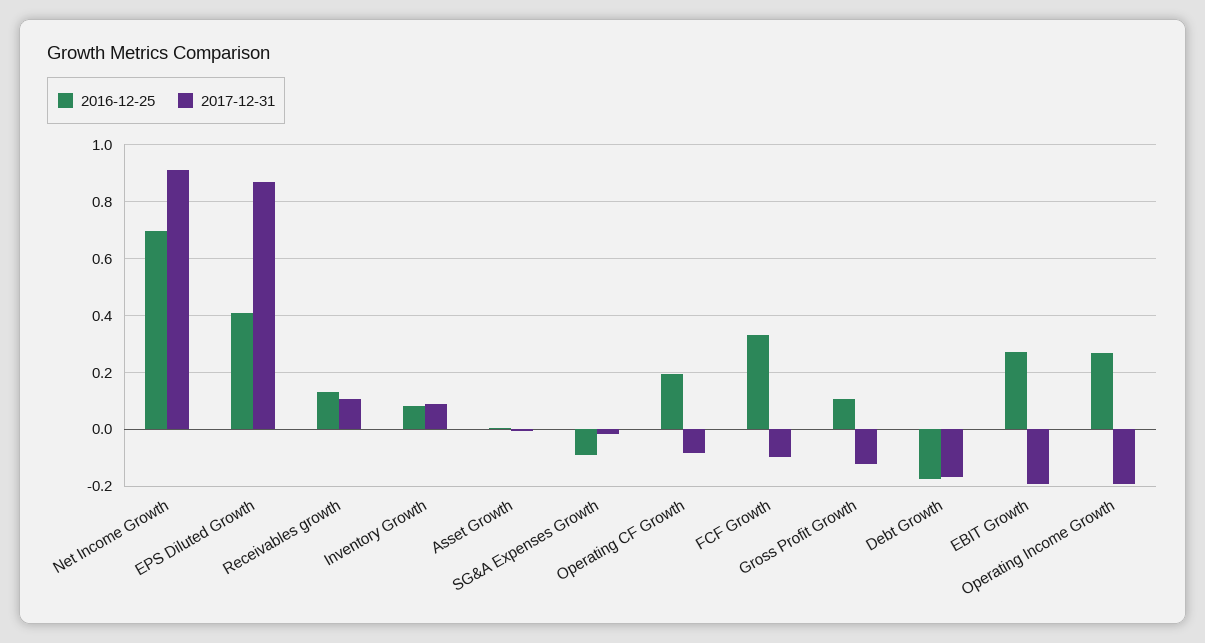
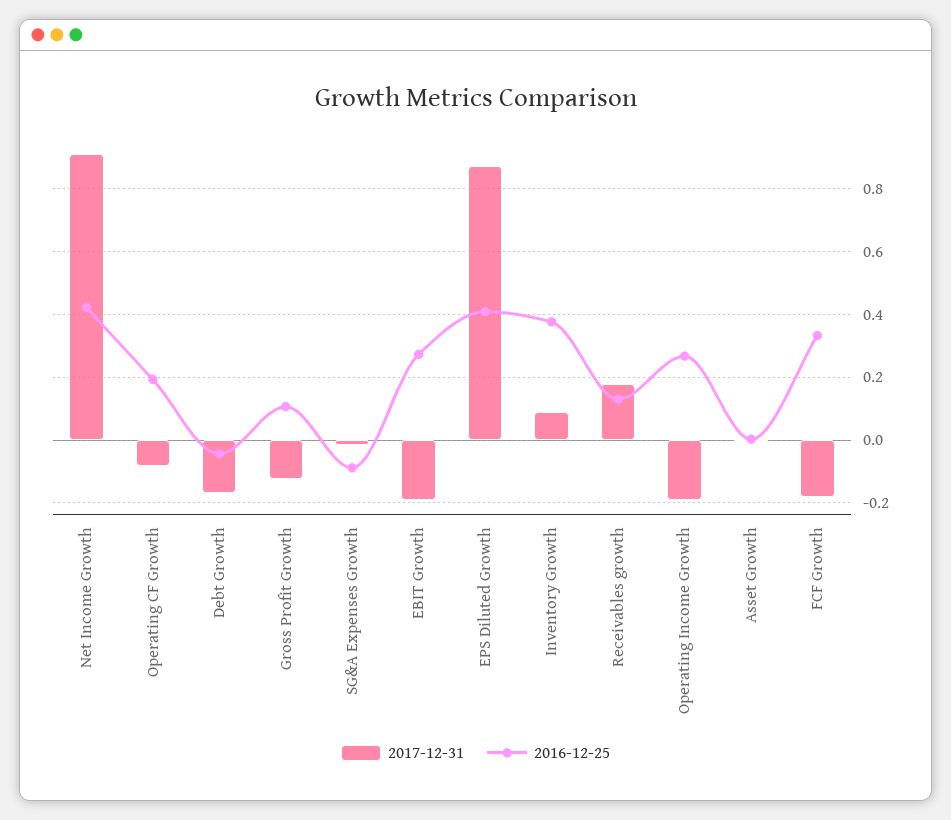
  {
    "2016-12-25": {
-     "Net Income Growth": 0.7,
+     "Net Income Growth": 0.42,
      "EPS Diluted Growth": 0.4,
      "Receivables growth": 0.14,
-     "Inventory Growth": 0.075,
+     "Inventory Growth": 0.38,
      "Asset Growth": 0,
      "SG&A Expenses Growth": -0.08,
      "Operating CF Growth": 0.2,
      "FCF Growth": 0.34,
      "Gross Profit Growth": 0.1,
-     "Debt Growth": -0.175,
+     "Debt Growth": -0.04,
      "EBIT Growth": 0.28,
      "Operating Income Growth": 0.26
    },
    "2017-12-31": {
      "Net Income Growth": 0.9,
      "EPS Diluted Growth": 0.88,
-     "Receivables growth": 0.1,
+     "Receivables growth": 0.18,
      "Inventory Growth": 0.08,
      "Asset Growth": 0,
      "SG&A Expenses Growth": -0.02,
      "Operating CF Growth": -0.08,
-     "FCF Growth": -0.1,
+     "FCF Growth": -0.18,
      "Gross Profit Growth": -0.12,
      "Debt Growth": -0.16,
      "EBIT Growth": -0.2,
      "Operating Income Growth": -0.2
    }
  }

